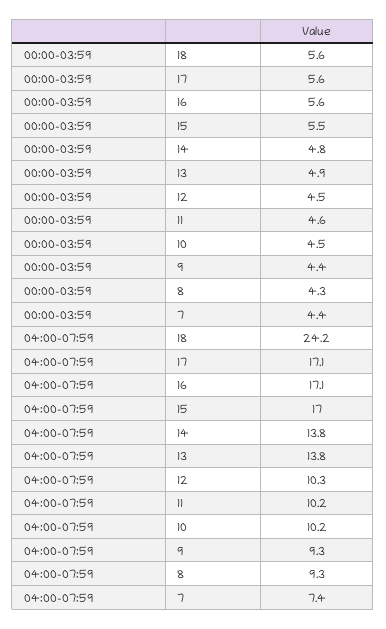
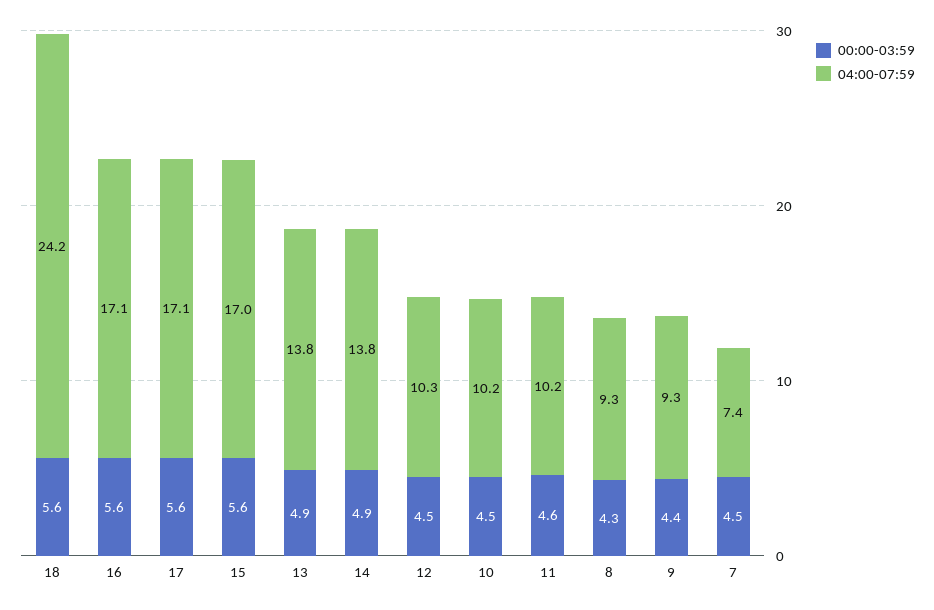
  {
    "00:00-03:59": {
      "18": 5.6,
      "17": 5.6,
      "16": 5.6,
-     "15": 5.5,
+     "15": 5.6,
-     "14": 4.8,
+     "14": 4.9,
      "13": 4.9,
      "12": 4.5,
      "11": 4.6,
      "10": 4.5,
      "9": 4.4,
      "8": 4.3,
-     "7": 4.4
+     "7": 4.5
    },
    "04:00-07:59": {
      "18": 24.2,
      "17": 17.1,
      "16": 17.1,
      "15": 17,
      "14": 13.8,
      "13": 13.8,
      "12": 10.3,
      "11": 10.2,
      "10": 10.2,
      "9": 9.3,
      "8": 9.3,
      "7": 7.4
    }
  }

